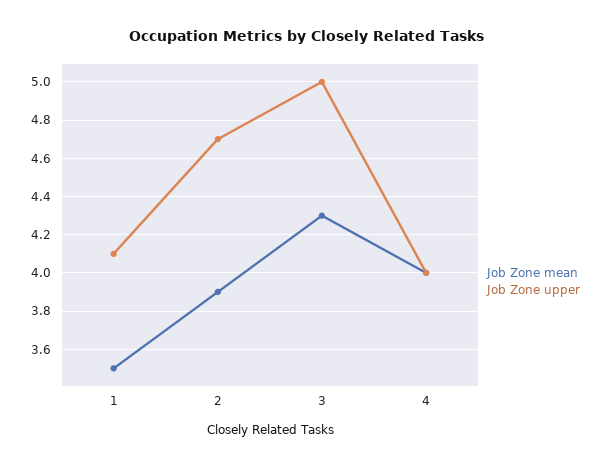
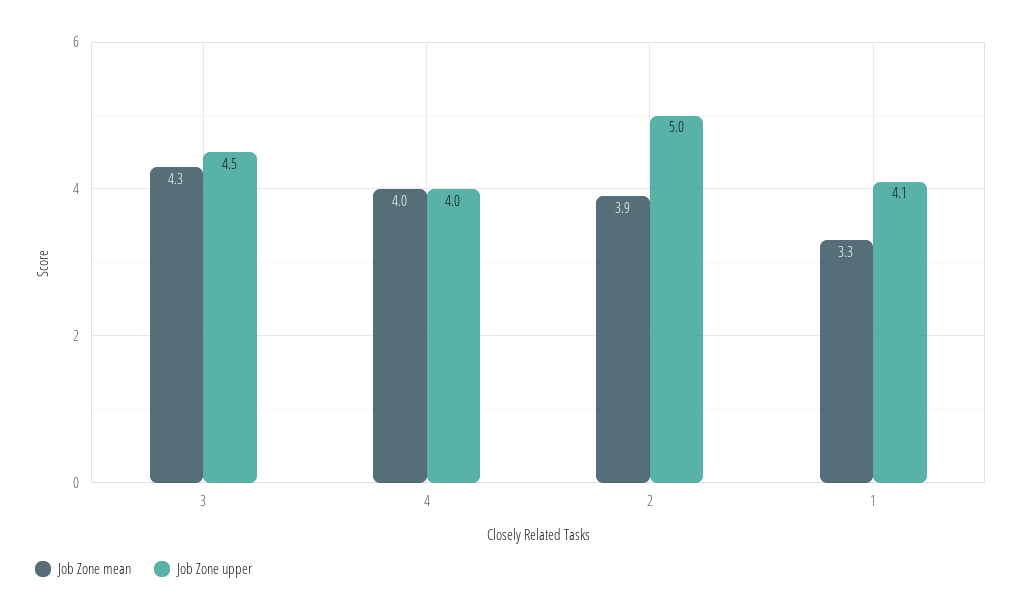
  {
    "Job Zone mean": {
-     "1": 3.5,
+     "1": 3.3,
      "2": 3.9,
      "3": 4.3,
      "4": 4
    },
    "Job Zone upper": {
      "1": 4.1,
-     "2": 4.7,
+     "2": 5,
-     "3": 5,
+     "3": 4.5,
      "4": 4
    }
  }

